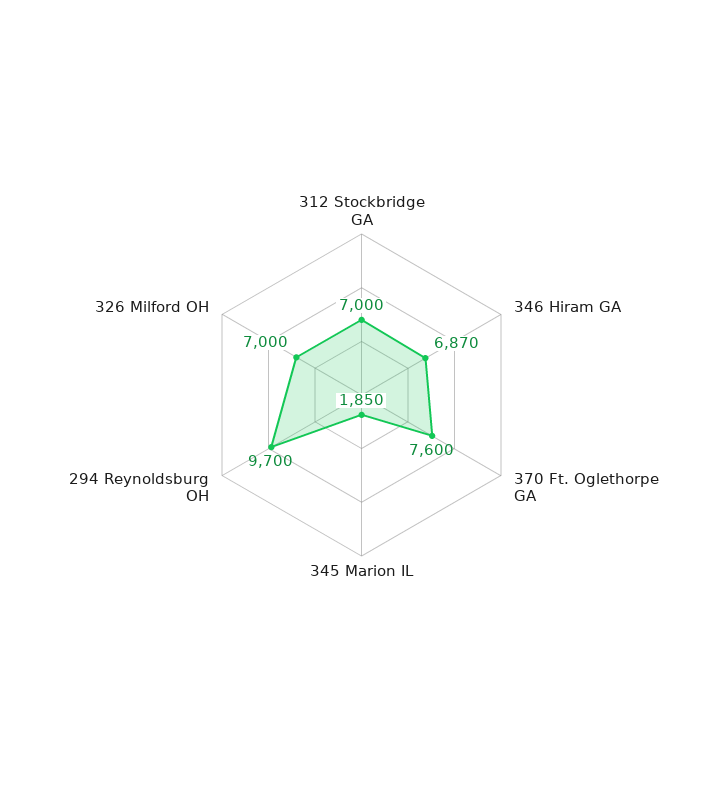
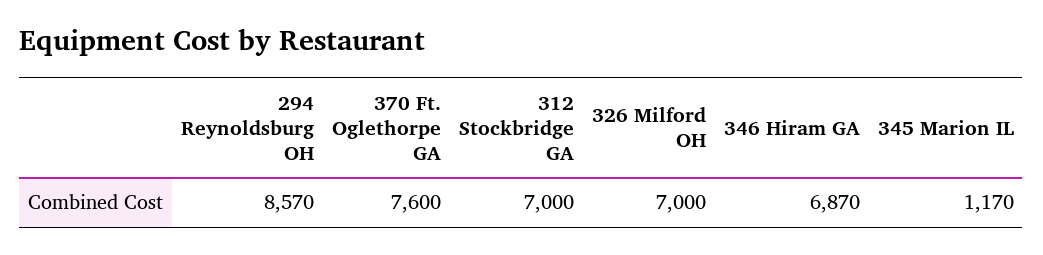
  {
    "312 Stockbridge GA": 7000,
    "346 Hiram GA": 6870,
    "370 Ft. Oglethorpe GA": 7600,
-   "345 Marion IL": 1850,
+   "345 Marion IL": 1170,
-   "294 Reynoldsburg OH": 9700,
+   "294 Reynoldsburg OH": 8570,
    "326 Milford OH": 7000
  }

